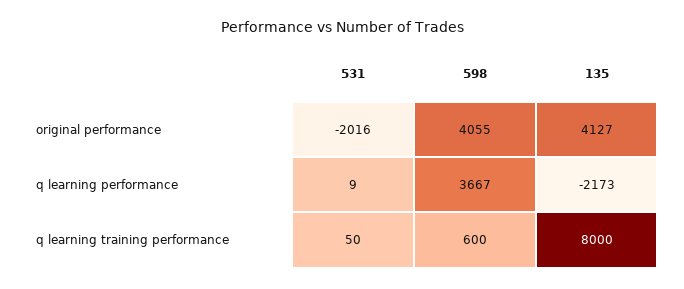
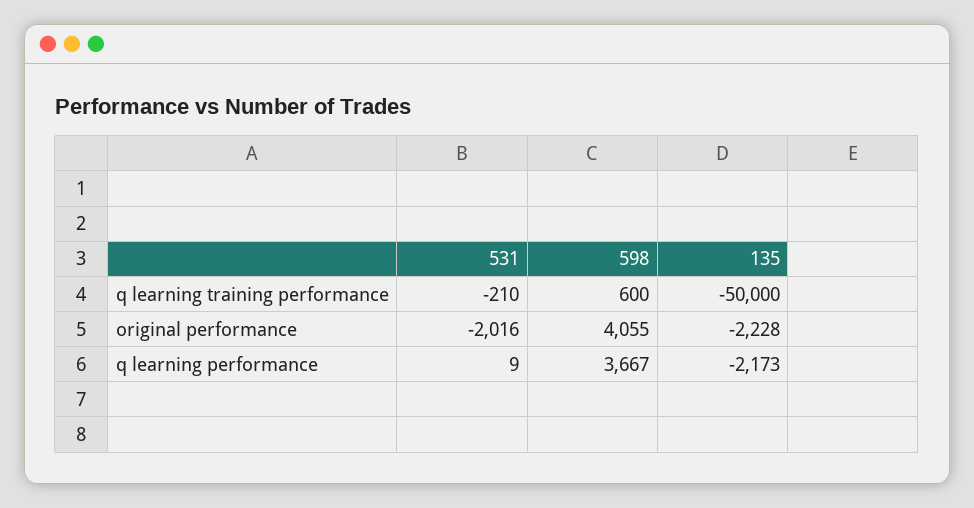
  {
    "531": {
      "original performance": -2016,
      "q learning performance": 9,
-     "q learning training performance": 50
+     "q learning training performance": -210
    },
    "598": {
      "original performance": 4055,
      "q learning performance": 3667,
      "q learning training performance": 600
    },
    "135": {
-     "original performance": 4127,
+     "original performance": -2228,
      "q learning performance": -2173,
-     "q learning training performance": 8000
+     "q learning training performance": -50000
    }
  }

